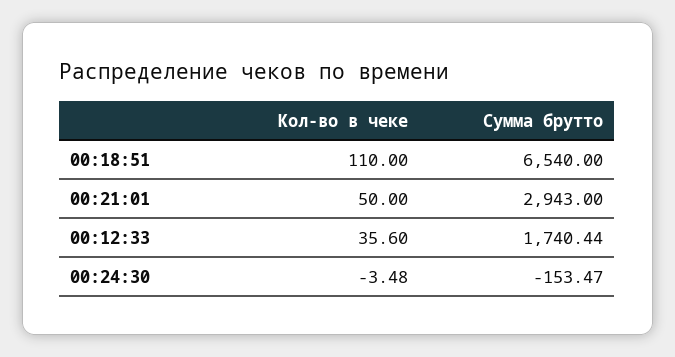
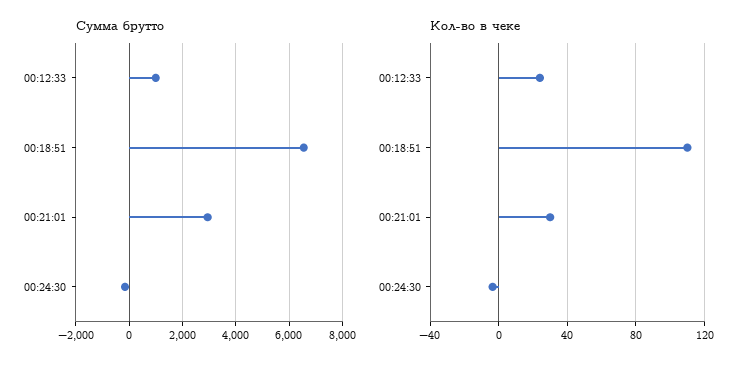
  {
    "Кол-во в чеке": {
      "00:18:51": 110,
-     "00:21:01": 50,
+     "00:21:01": 30,
-     "00:12:33": 35.6,
+     "00:12:33": 25,
      "00:24:30": -3.48
    },
    "Сумма брутто": {
      "00:18:51": 6540,
      "00:21:01": 2943,
-     "00:12:33": 1740.44,
+     "00:12:33": 1000,
      "00:24:30": -153.47
    }
  }

